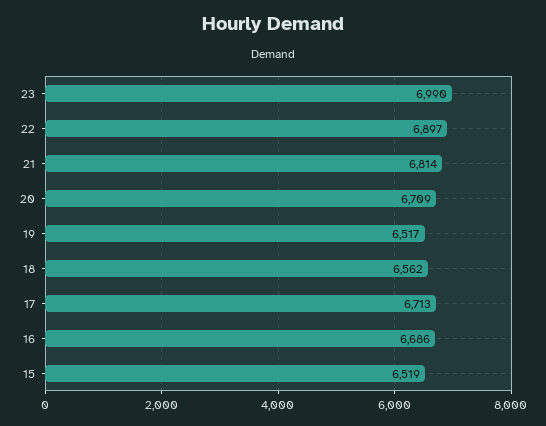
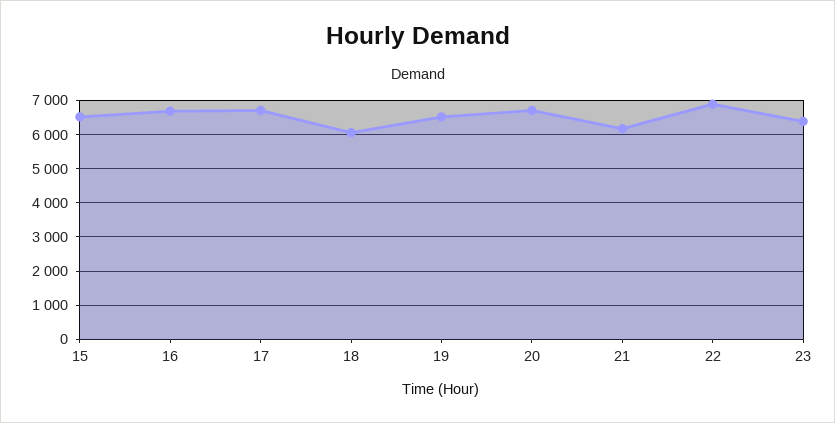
  {
-   "23": 6990,
+   "23": 6400,
    "22": 6897,
-   "21": 6814,
+   "21": 6200,
    "20": 6709,
    "19": 6517,
-   "18": 6562,
+   "18": 6000,
    "17": 6713,
    "16": 6686,
    "15": 6519
  }

